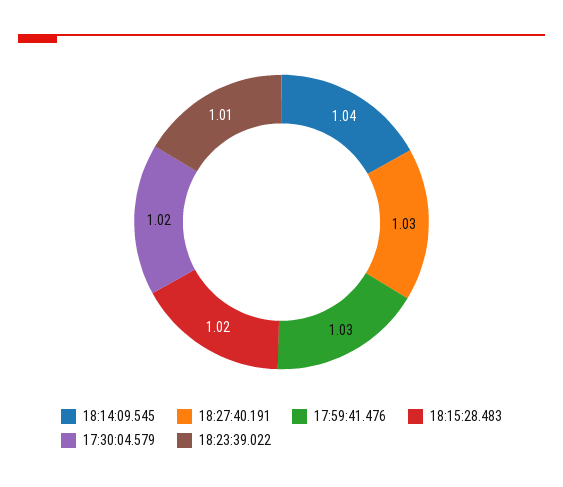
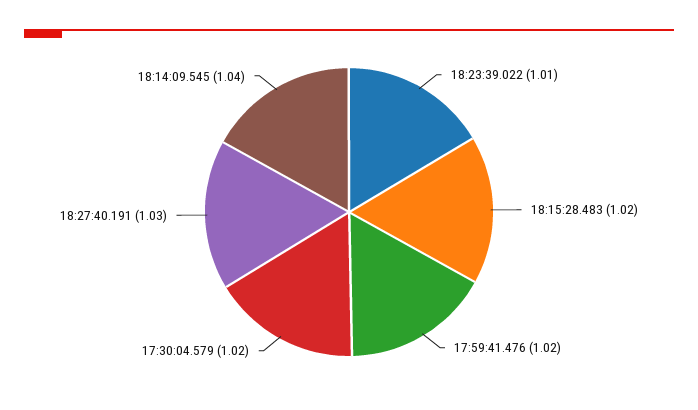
  {
    "18:14:09.545": 1.04,
    "18:27:40.191": 1.03,
-   "17:59:41.476": 1.03,
+   "17:59:41.476": 1.02,
    "18:15:28.483": 1.02,
    "17:30:04.579": 1.02,
    "18:23:39.022": 1.01
  }

